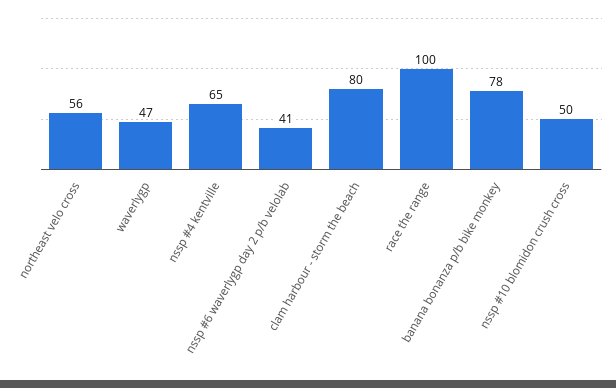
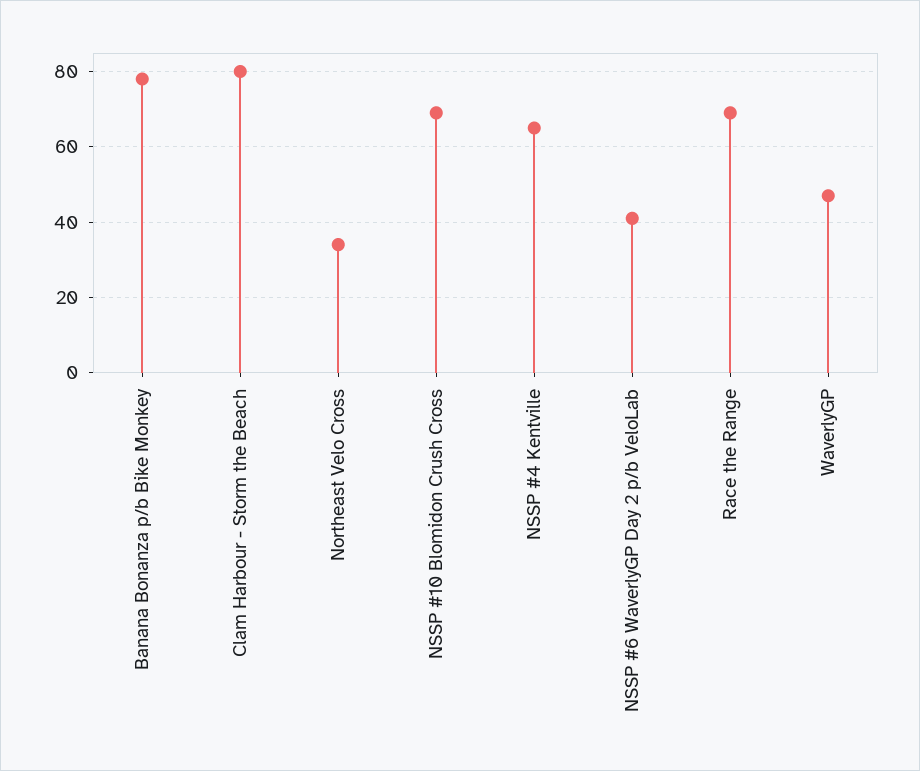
  {
-   "northeast velo cross": 56,
+   "northeast velo cross": 35,
    "waverlygp": 47,
    "nssp #4 kentville": 65,
    "nssp #6 waverlygp day 2 p/b velolab": 41,
    "clam harbour - storm the beach": 80,
-   "race the range": 100,
+   "race the range": 70,
    "banana bonanza p/b bike monkey": 78,
-   "nssp #10 blomidon crush cross": 50
+   "nssp #10 blomidon crush cross": 70
  }

